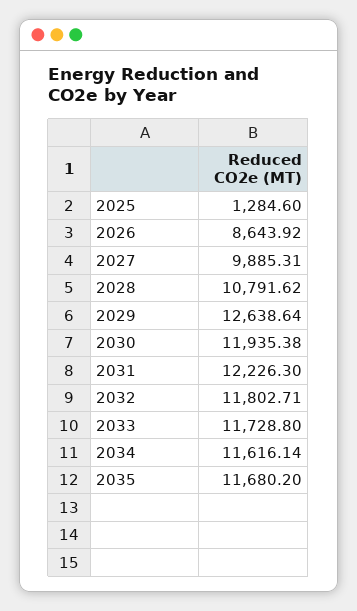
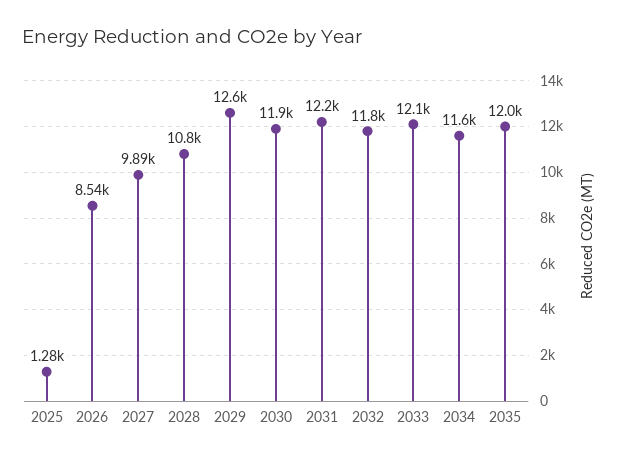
  {
    "2025": 1284.6,
-   "2026": 8643.92,
+   "2026": 8540,
    "2027": 9885.31,
    "2028": 10791.62,
    "2029": 12638.64,
    "2030": 11935.38,
    "2031": 12226.3,
    "2032": 11802.71,
-   "2033": 11728.8,
+   "2033": 12100,
    "2034": 11616.14,
-   "2035": 11680.2
+   "2035": 12000
  }

